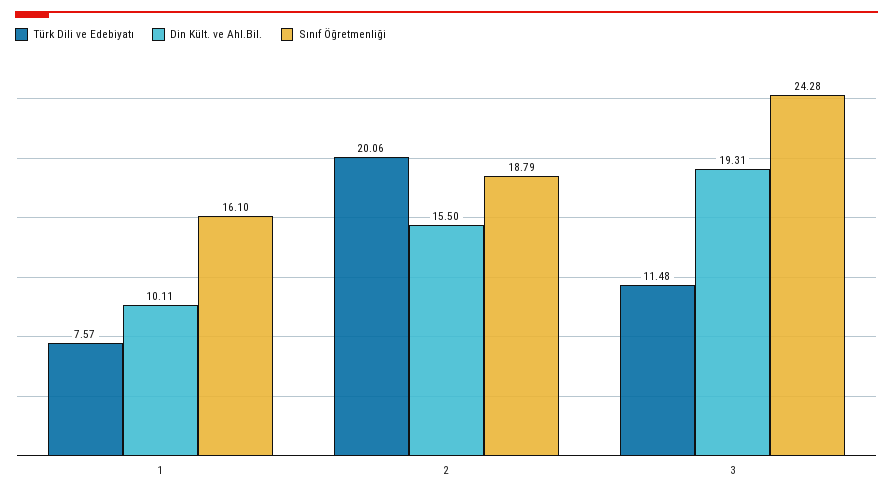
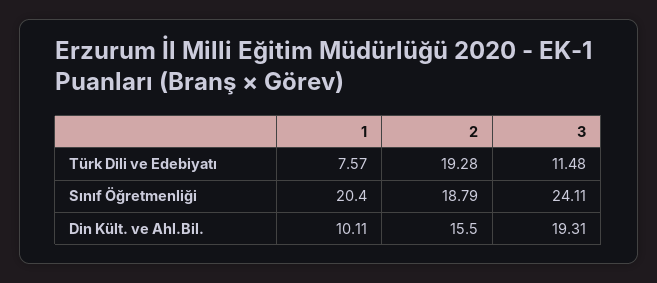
  {
    "Türk Dili ve Edebiyatı": {
      "1": 7.57,
-     "2": 20.06,
+     "2": 19.28,
      "3": 11.48
    },
    "Din Kült. ve Ahl.Bil.": {
      "1": 10.11,
      "2": 15.5,
      "3": 19.31
    },
    "Sınıf Öğretmenliği": {
-     "1": 16.1,
+     "1": 20.4,
      "2": 18.79,
-     "3": 24.28
+     "3": 24.11
    }
  }

